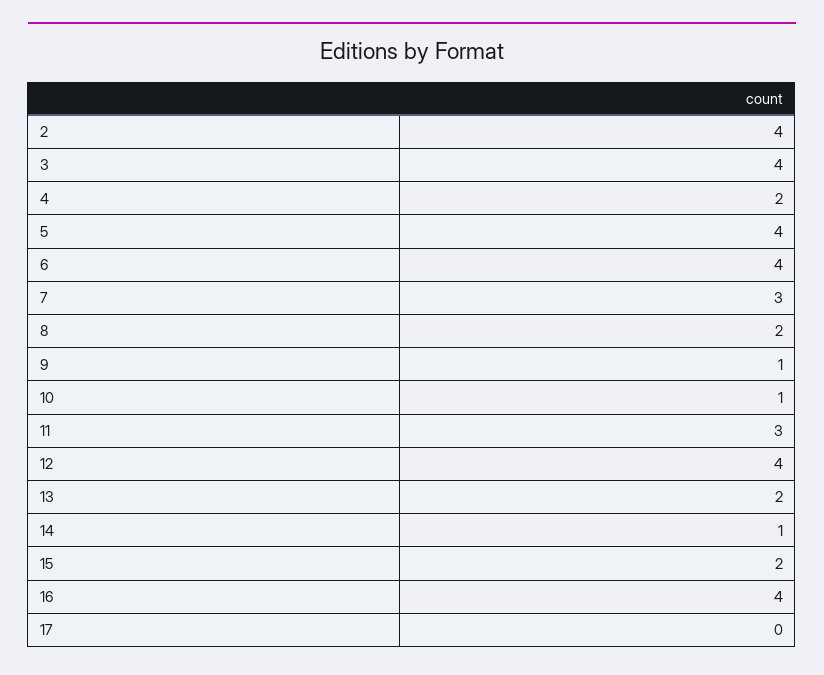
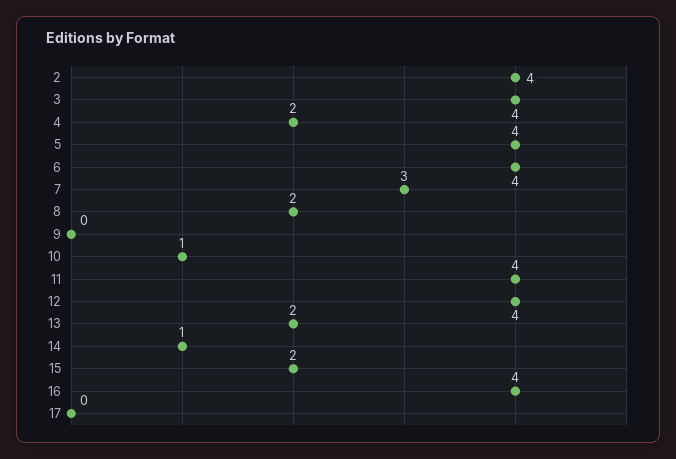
  {
    "2": 4,
    "3": 4,
    "4": 2,
    "5": 4,
    "6": 4,
    "7": 3,
    "8": 2,
-   "9": 1,
+   "9": 0,
    "10": 1,
-   "11": 3,
+   "11": 4,
    "12": 4,
    "13": 2,
    "14": 1,
    "15": 2,
    "16": 4,
    "17": 0
  }

